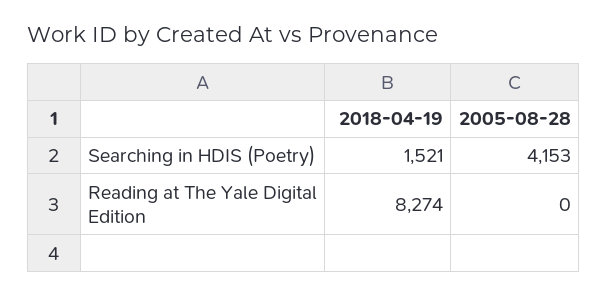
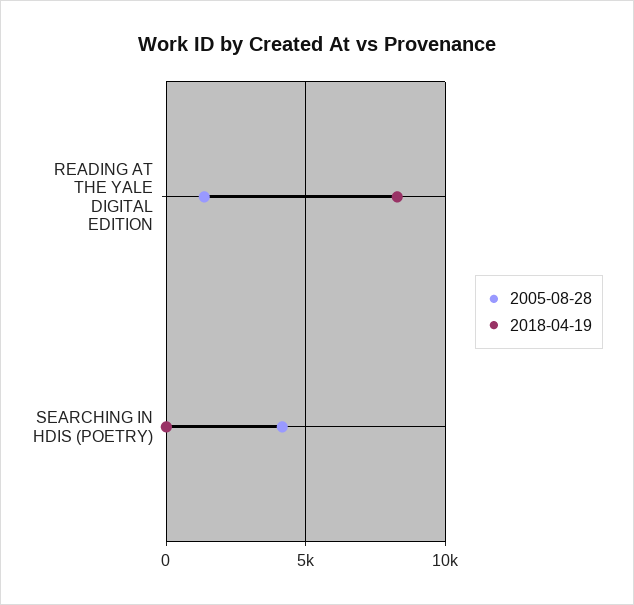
  {
    "2018-04-19": {
-     "Searching in HDIS (Poetry)": 1521,
+     "Searching in HDIS (Poetry)": 0,
      "Reading at The Yale Digital Edition": 8274
    },
    "2005-08-28": {
      "Searching in HDIS (Poetry)": 4153,
-     "Reading at The Yale Digital Edition": 0
+     "Reading at The Yale Digital Edition": 1500
    }
  }

